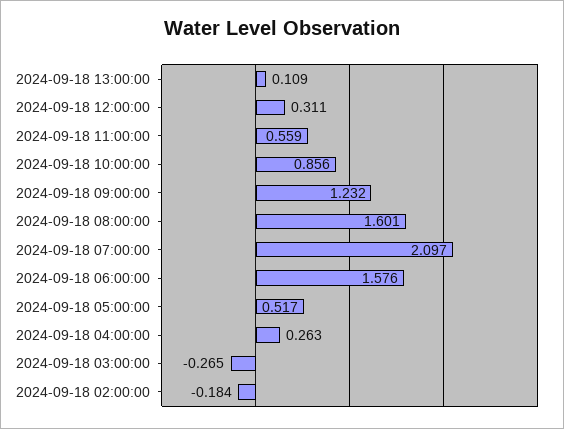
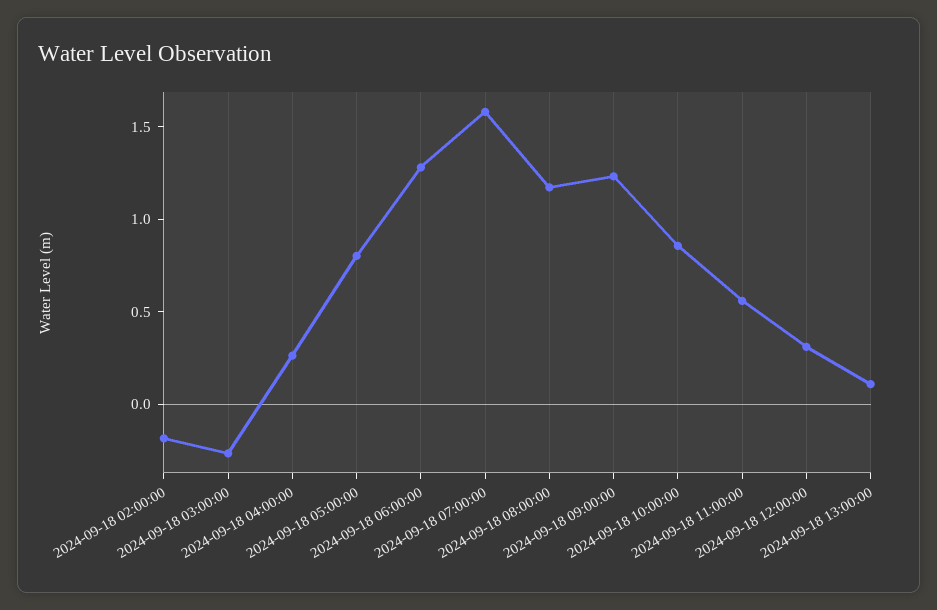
  {
    "2024-09-18 13:00:00": 0.109,
    "2024-09-18 12:00:00": 0.311,
    "2024-09-18 11:00:00": 0.559,
    "2024-09-18 10:00:00": 0.856,
    "2024-09-18 09:00:00": 1.232,
-   "2024-09-18 08:00:00": 1.601,
+   "2024-09-18 08:00:00": 1.2,
-   "2024-09-18 07:00:00": 2.097,
+   "2024-09-18 07:00:00": 1.6,
-   "2024-09-18 06:00:00": 1.576,
+   "2024-09-18 06:00:00": 1.3,
-   "2024-09-18 05:00:00": 0.517,
+   "2024-09-18 05:00:00": 0.8,
    "2024-09-18 04:00:00": 0.263,
    "2024-09-18 03:00:00": -0.265,
    "2024-09-18 02:00:00": -0.184
  }

